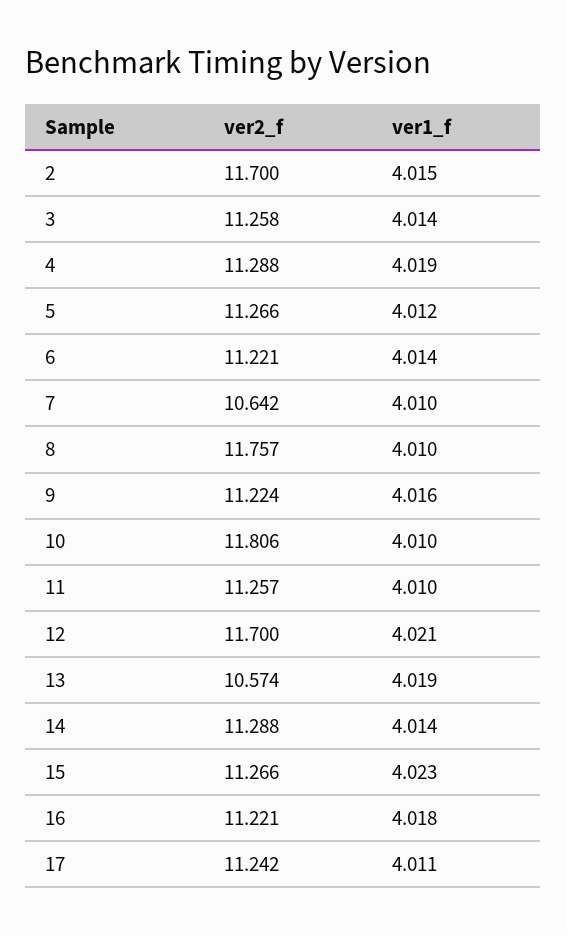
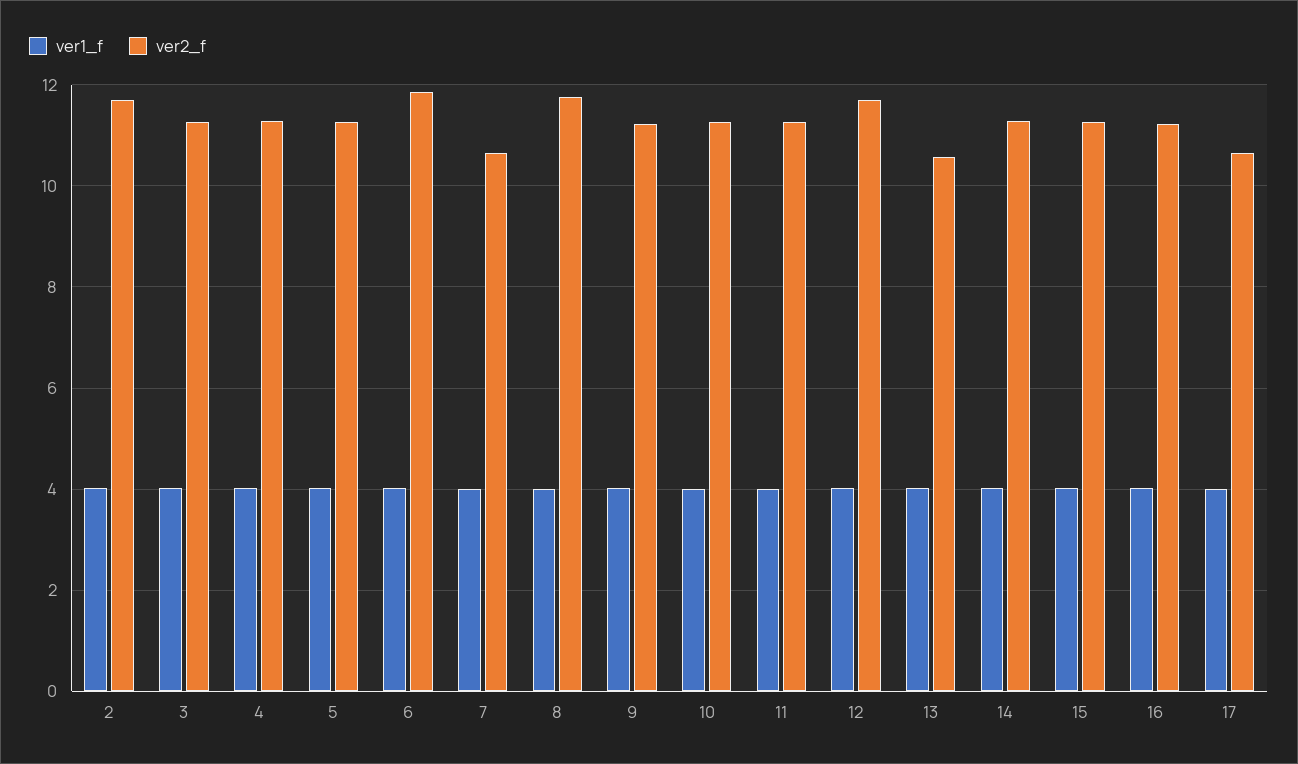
  {
    "ver2_f": {
      "2": 11.7,
      "3": 11.258,
      "4": 11.288,
      "5": 11.266,
-     "6": 11.221,
+     "6": 11.8,
      "7": 10.642,
      "8": 11.757,
      "9": 11.224,
-     "10": 11.806,
+     "10": 11.2,
      "11": 11.257,
      "12": 11.7,
      "13": 10.574,
      "14": 11.288,
      "15": 11.266,
      "16": 11.221,
-     "17": 11.242
+     "17": 10.6
    },
    "ver1_f": {
      "2": 4.015,
      "3": 4.014,
      "4": 4.019,
      "5": 4.012,
      "6": 4.014,
      "7": 4.01,
      "8": 4.01,
      "9": 4.016,
      "10": 4.01,
      "11": 4.01,
      "12": 4.021,
      "13": 4.019,
      "14": 4.014,
      "15": 4.023,
      "16": 4.018,
      "17": 4.011
    }
  }

